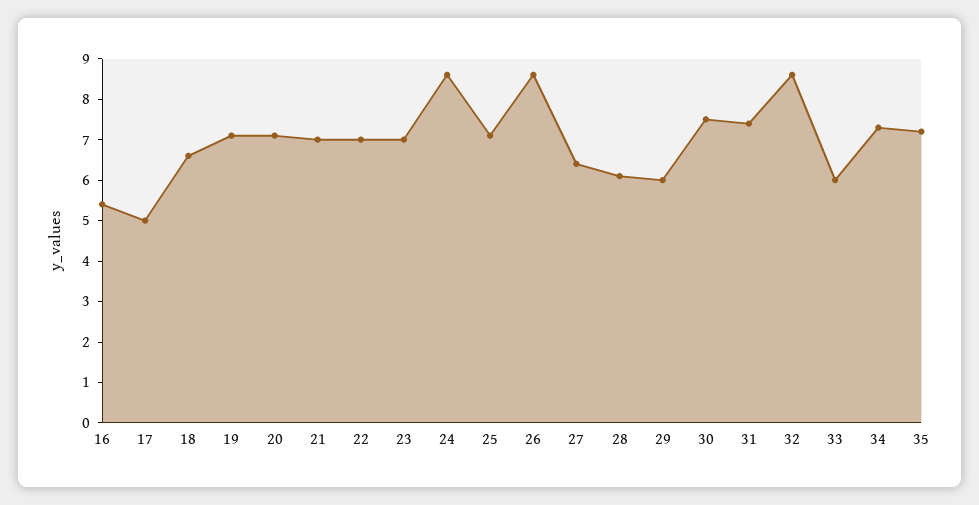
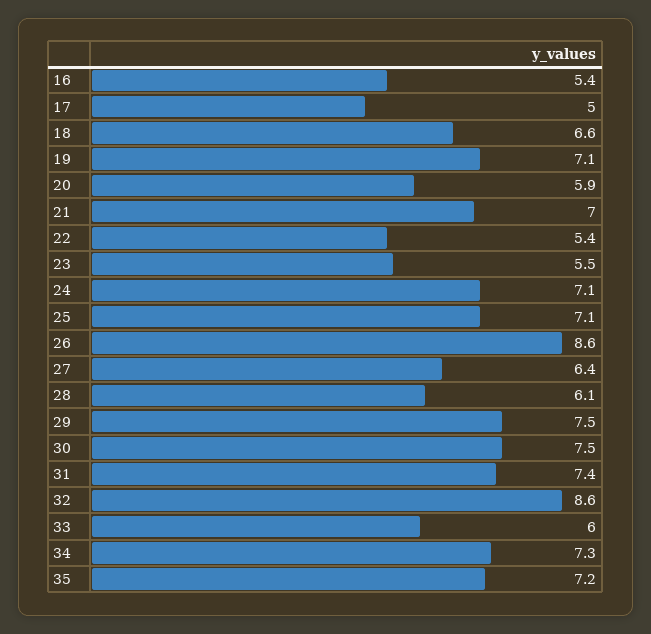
  {
    "16": 5.4,
    "17": 5,
    "18": 6.6,
    "19": 7.1,
-   "20": 7,
+   "20": 5.9,
    "21": 7,
-   "22": 7,
+   "22": 5.4,
-   "23": 7,
+   "23": 5.5,
-   "24": 8.5,
+   "24": 7.1,
    "25": 7.1,
    "26": 8.6,
    "27": 6.4,
    "28": 6.1,
-   "29": 6,
+   "29": 7.5,
    "30": 7.5,
    "31": 7.4,
    "32": 8.6,
    "33": 6,
    "34": 7.3,
    "35": 7.2
  }

